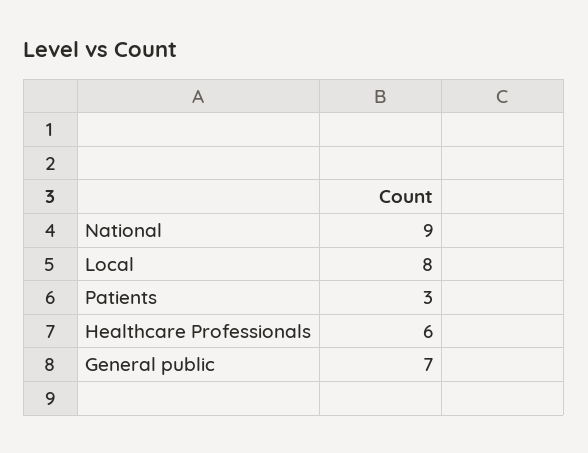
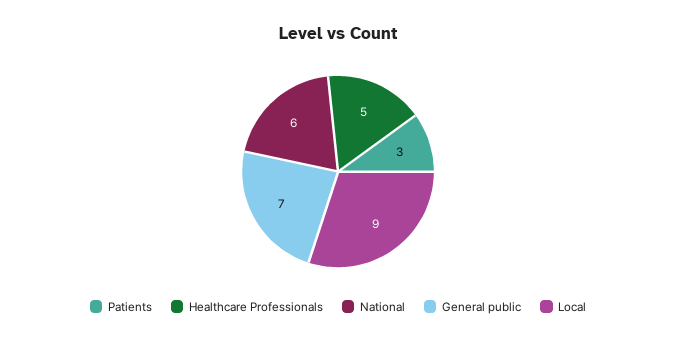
  {
-   "National": 9,
+   "National": 6,
-   "Local": 8,
+   "Local": 9,
    "Patients": 3,
-   "Healthcare Professionals": 6,
+   "Healthcare Professionals": 5,
    "General public": 7
  }

